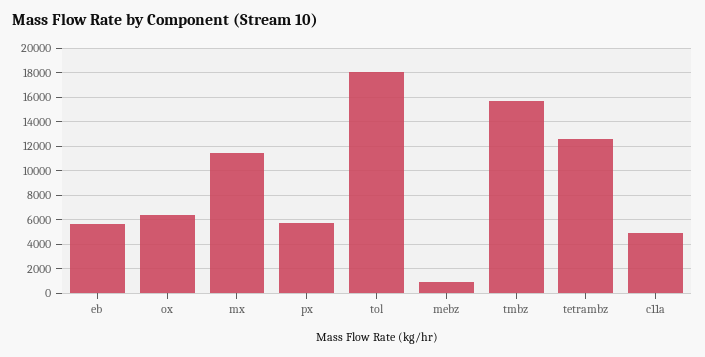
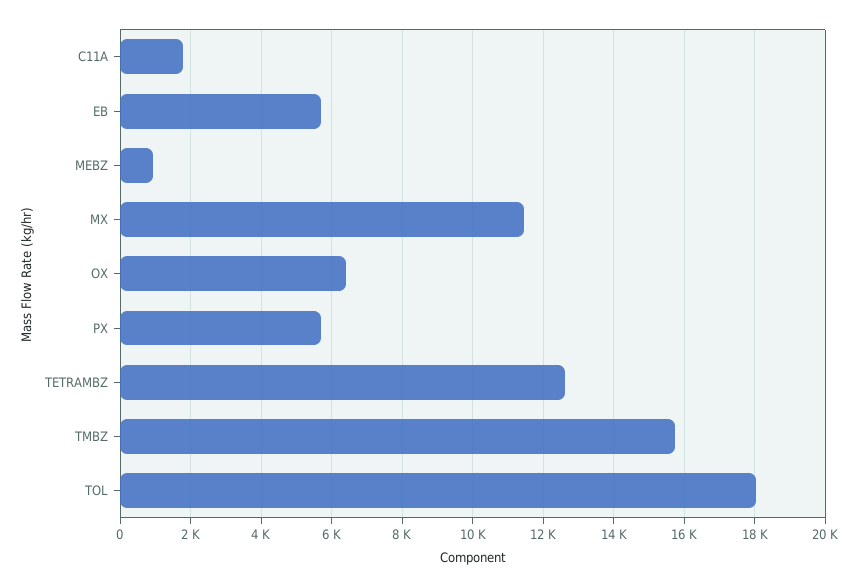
  {
    "eb": 5600,
    "ox": 6400,
    "mx": 11400,
    "px": 5800,
    "tol": 18000,
    "mebz": 1000,
    "tmbz": 15800,
    "tetrambz": 12600,
-   "c11a": 5000
+   "c11a": 1800
  }

